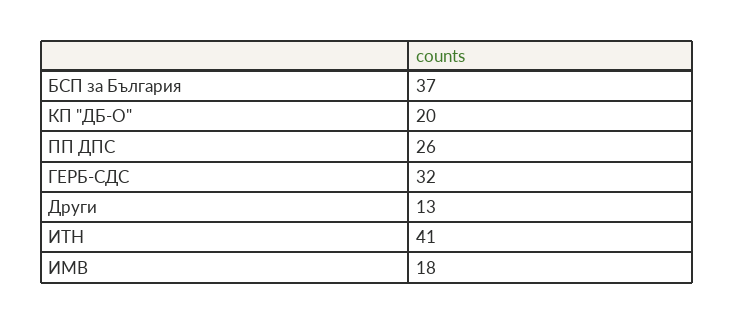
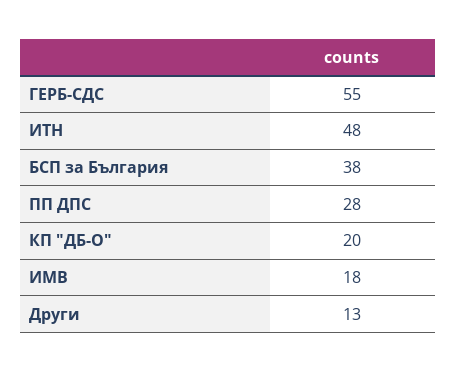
  {
-   "БСП за България": 37,
+   "БСП за България": 38,
    "КП \"ДБ-О\"": 20,
-   "ПП ДПС": 26,
+   "ПП ДПС": 28,
-   "ГЕРБ-СДС": 32,
+   "ГЕРБ-СДС": 55,
    "Други": 13,
-   "ИТН": 41,
+   "ИТН": 48,
    "ИМВ": 18
  }

